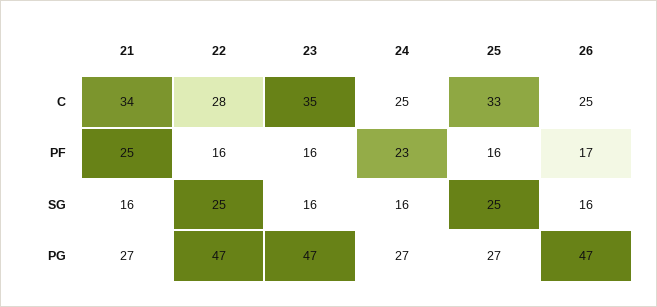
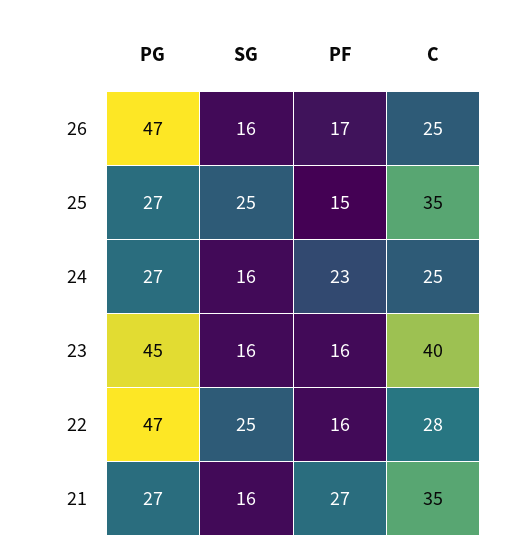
  {
    "21": {
-     "C": 34,
+     "C": 35,
-     "PF": 25,
+     "PF": 27,
      "SG": 16,
      "PG": 27
    },
    "22": {
      "C": 28,
      "PF": 16,
      "SG": 25,
      "PG": 47
    },
    "23": {
-     "C": 35,
+     "C": 40,
      "PF": 16,
      "SG": 16,
-     "PG": 47
+     "PG": 45
    },
    "24": {
      "C": 25,
      "PF": 23,
      "SG": 16,
      "PG": 27
    },
    "25": {
-     "C": 33,
+     "C": 35,
-     "PF": 16,
+     "PF": 15,
      "SG": 25,
      "PG": 27
    },
    "26": {
      "C": 25,
      "PF": 17,
      "SG": 16,
      "PG": 47
    }
  }

